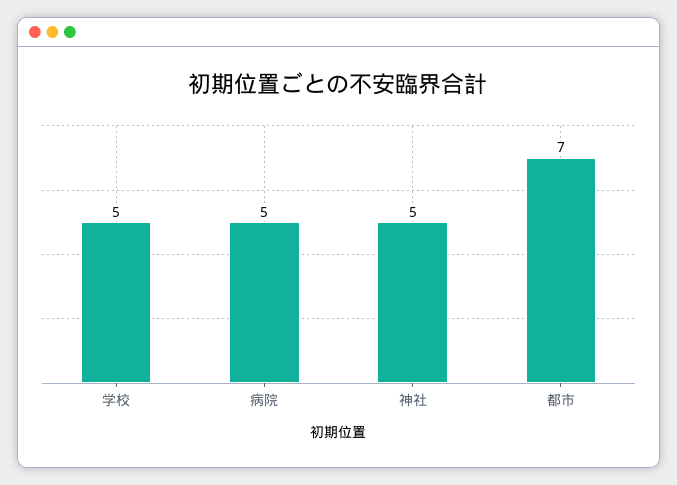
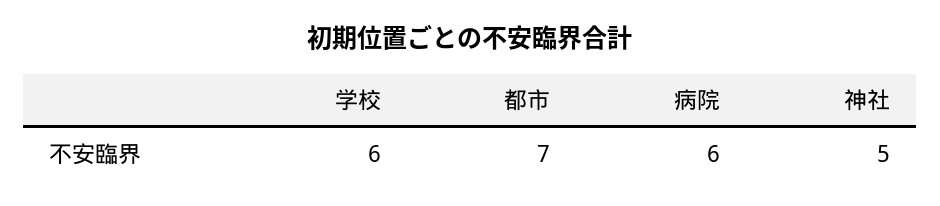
  {
-   "学校": 5,
+   "学校": 6,
-   "病院": 5,
+   "病院": 6,
    "神社": 5,
    "都市": 7
  }

